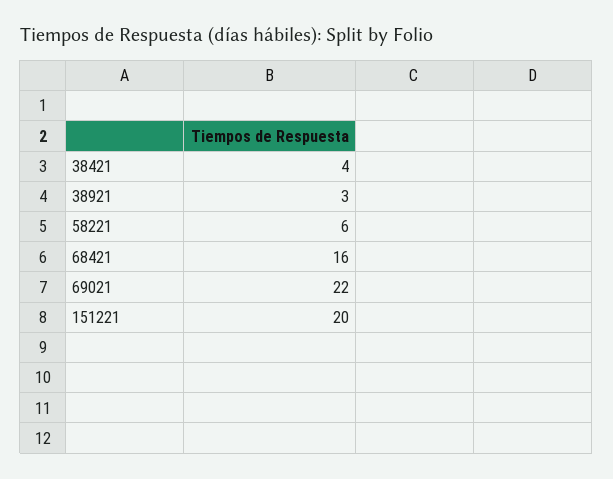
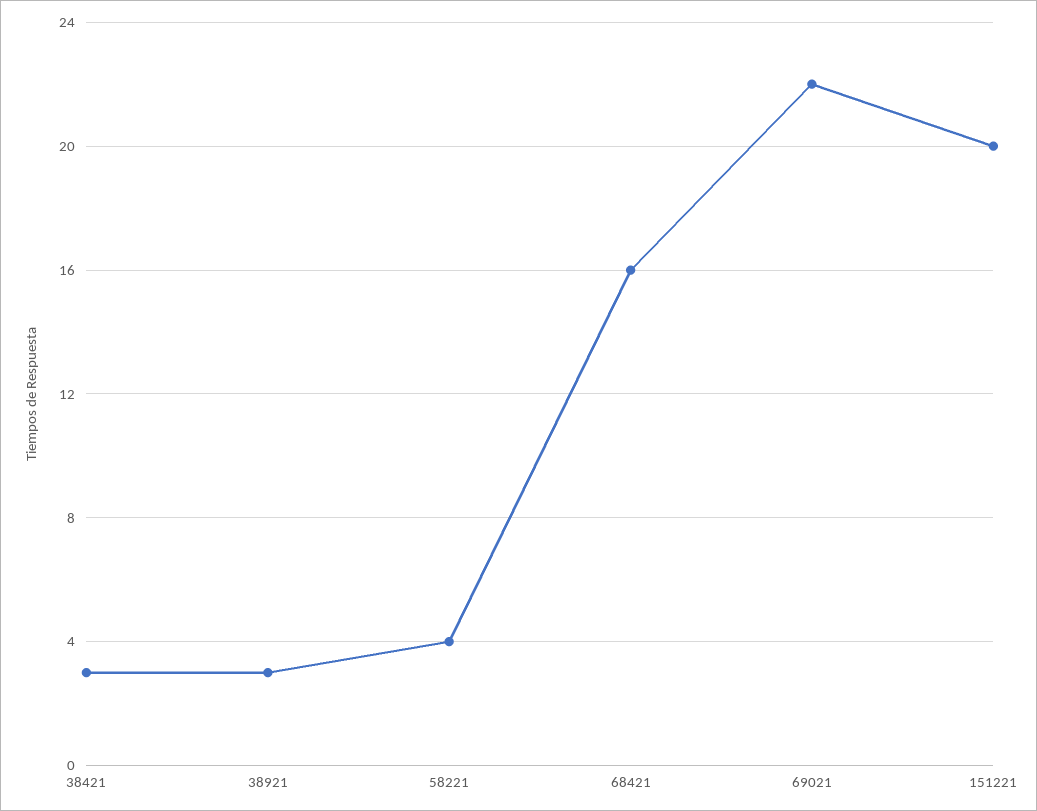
  {
-   "38421": 4,
+   "38421": 3,
    "38921": 3,
-   "58221": 6,
+   "58221": 4,
    "68421": 16,
    "69021": 22,
    "151221": 20
  }

